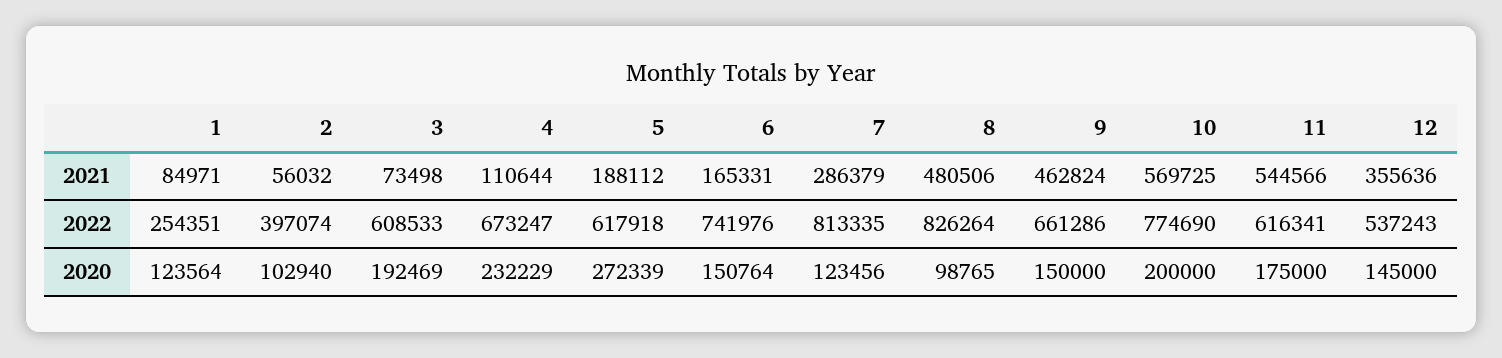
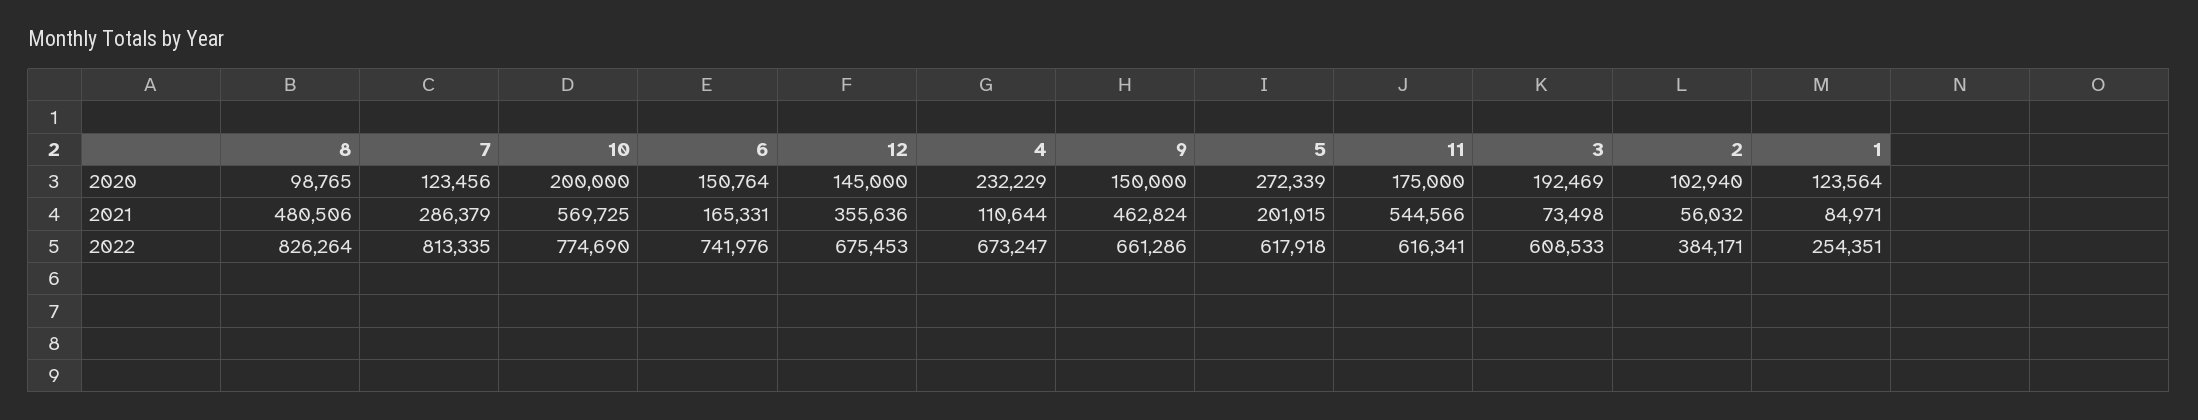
  {
    "1": {
      "2021": 84971,
      "2022": 254351,
      "2020": 123564
    },
    "2": {
      "2021": 56032,
-     "2022": 397074,
+     "2022": 384171,
      "2020": 102940
    },
    "3": {
      "2021": 73498,
      "2022": 608533,
      "2020": 192469
    },
    "4": {
      "2021": 110644,
      "2022": 673247,
      "2020": 232229
    },
    "5": {
-     "2021": 188112,
+     "2021": 201015,
      "2022": 617918,
      "2020": 272339
    },
    "6": {
      "2021": 165331,
      "2022": 741976,
      "2020": 150764
    },
    "7": {
      "2021": 286379,
      "2022": 813335,
      "2020": 123456
    },
    "8": {
      "2021": 480506,
      "2022": 826264,
      "2020": 98765
    },
    "9": {
      "2021": 462824,
      "2022": 661286,
      "2020": 150000
    },
    "10": {
      "2021": 569725,
      "2022": 774690,
      "2020": 200000
    },
    "11": {
      "2021": 544566,
      "2022": 616341,
      "2020": 175000
    },
    "12": {
      "2021": 355636,
-     "2022": 537243,
+     "2022": 675453,
      "2020": 145000
    }
  }

